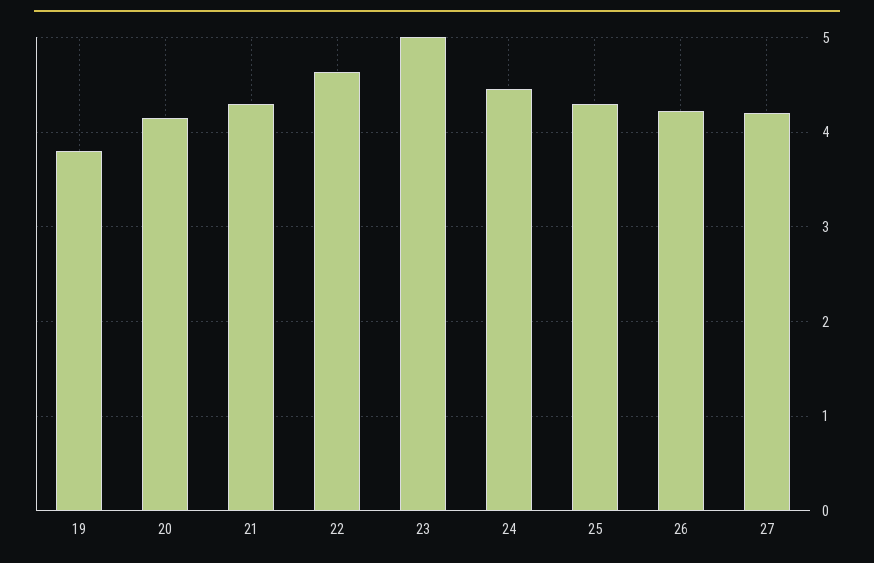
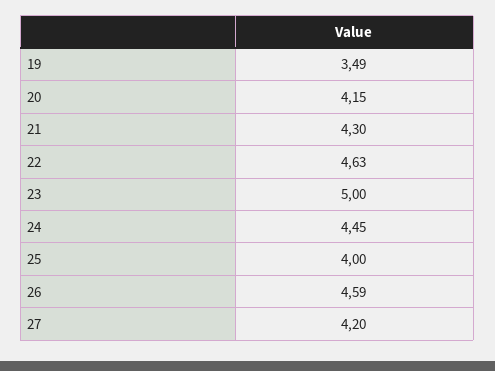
  {
-   "19": 3.8,
+   "19": 3.49,
    "20": 4.15,
    "21": 4.3,
    "22": 4.63,
    "23": 5,
    "24": 4.45,
-   "25": 4.3,
+   "25": 4,
-   "26": 4.2,
+   "26": 4.59,
    "27": 4.2
  }

